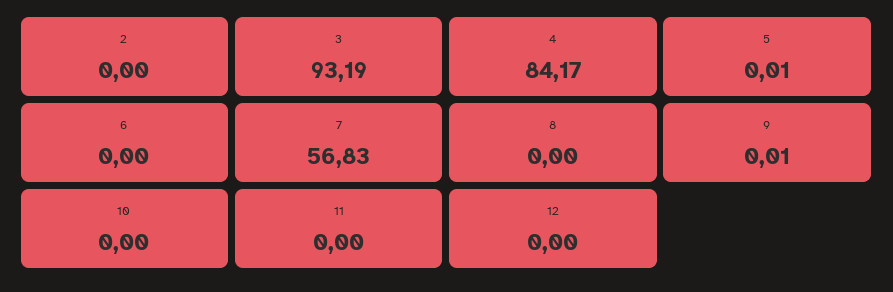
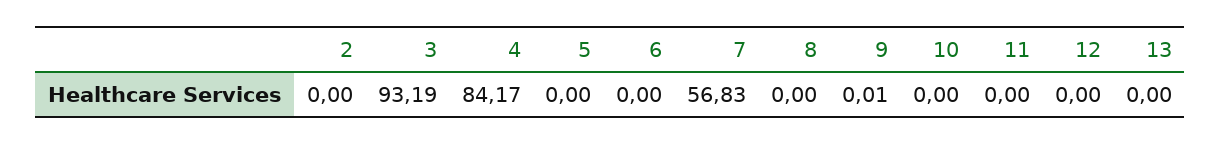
  {
    "2": 0,
    "3": 93.19,
    "4": 84.17,
-   "5": 0.01,
+   "5": 0,
    "6": 0,
    "7": 56.83,
    "8": 0,
    "9": 0.01,
    "10": 0,
    "11": 0,
-   "12": 0
+   "12": 0,
+   "13": 0
  }

